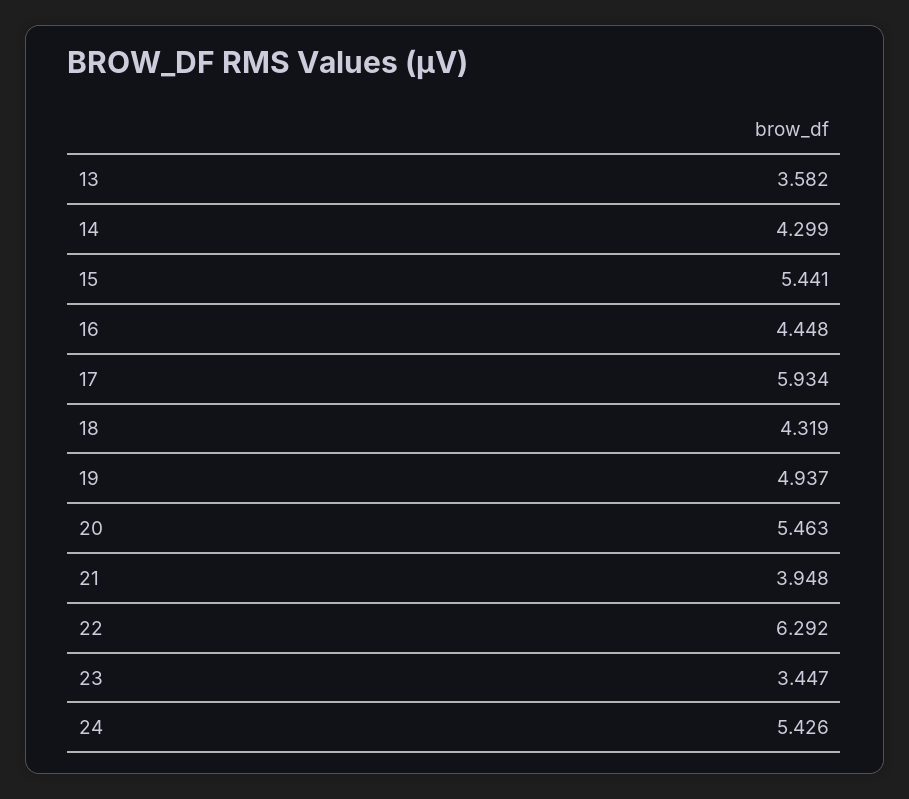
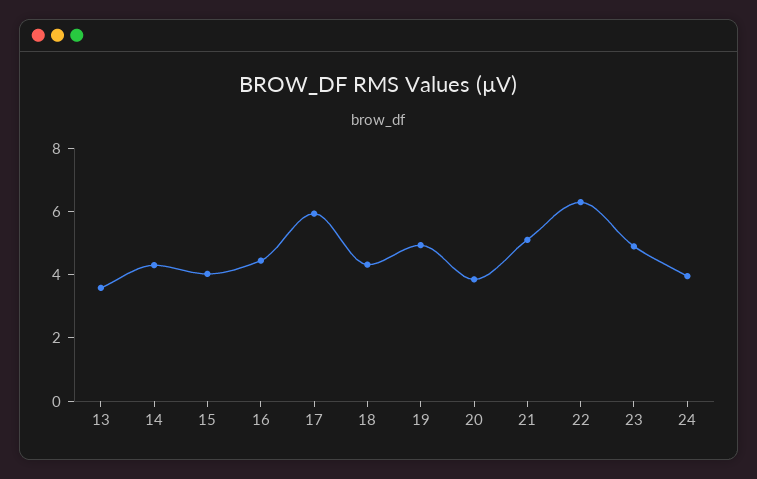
  {
    "13": 3.582,
    "14": 4.299,
-   "15": 5.441,
+   "15": 4,
    "16": 4.448,
    "17": 5.934,
    "18": 4.319,
    "19": 4.937,
-   "20": 5.463,
+   "20": 4,
-   "21": 3.948,
+   "21": 5,
    "22": 6.292,
-   "23": 3.447,
+   "23": 5,
-   "24": 5.426
+   "24": 4
  }

